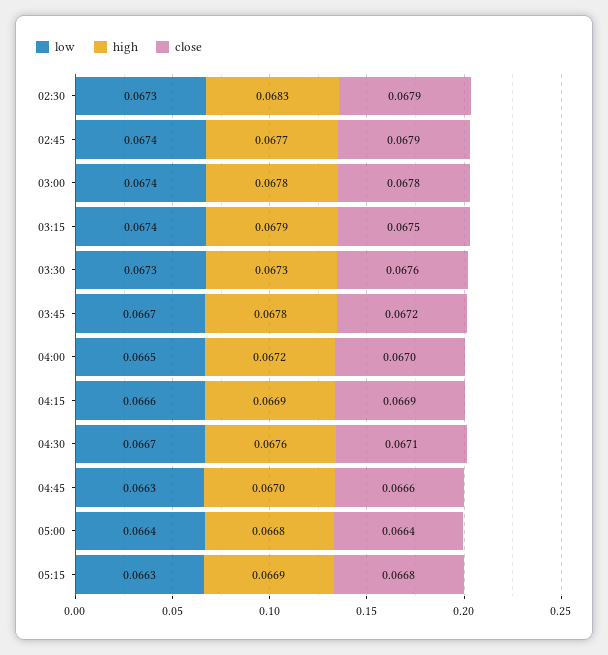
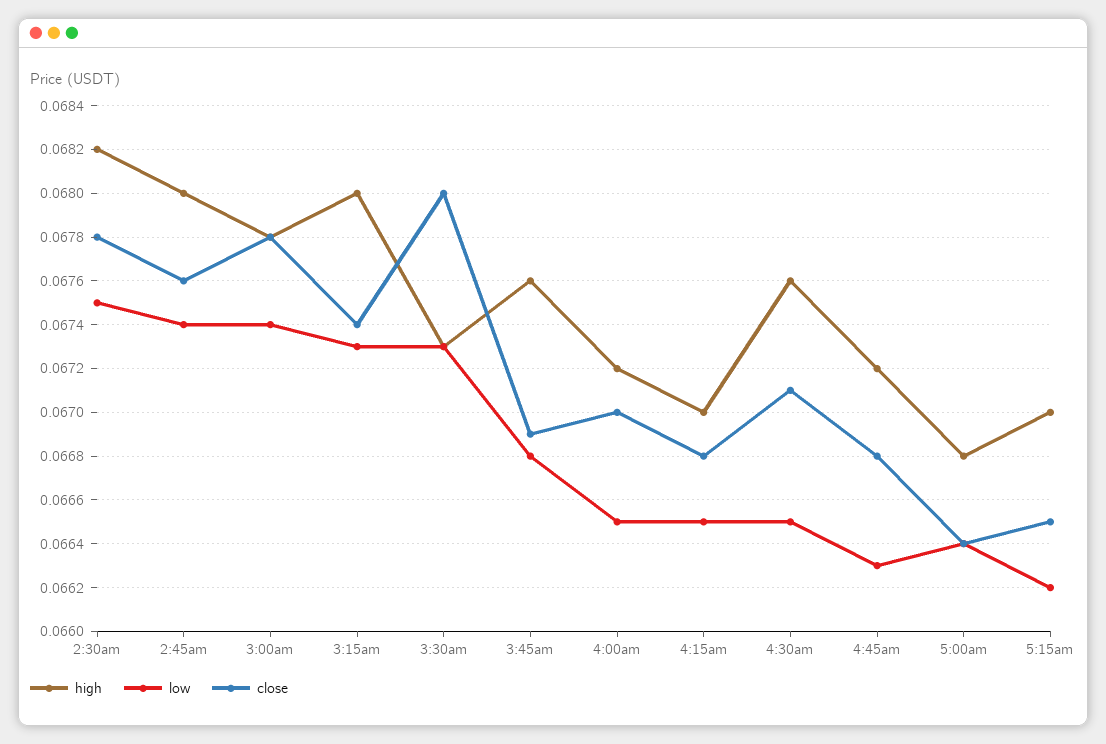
  {
    "low": {
-     "02:30": 0.0673,
+     "02:30": 0.0675,
      "02:45": 0.0674,
      "03:00": 0.0674,
-     "03:15": 0.0674,
+     "03:15": 0.0673,
      "03:30": 0.0673,
-     "03:45": 0.0667,
+     "03:45": 0.0668,
      "04:00": 0.0665,
-     "04:15": 0.0666,
+     "04:15": 0.0665,
-     "04:30": 0.0667,
+     "04:30": 0.0665,
      "04:45": 0.0663,
      "05:00": 0.0664,
-     "05:15": 0.0663
+     "05:15": 0.0662
    },
    "high": {
-     "02:30": 0.0683,
+     "02:30": 0.0682,
-     "02:45": 0.0677,
+     "02:45": 0.068,
      "03:00": 0.0678,
-     "03:15": 0.0679,
+     "03:15": 0.068,
      "03:30": 0.0673,
-     "03:45": 0.0678,
+     "03:45": 0.0676,
      "04:00": 0.0672,
-     "04:15": 0.0669,
+     "04:15": 0.067,
      "04:30": 0.0676,
-     "04:45": 0.067,
+     "04:45": 0.0672,
      "05:00": 0.0668,
-     "05:15": 0.0669
+     "05:15": 0.067
    },
    "close": {
-     "02:30": 0.0679,
+     "02:30": 0.0678,
-     "02:45": 0.0679,
+     "02:45": 0.0676,
      "03:00": 0.0678,
-     "03:15": 0.0675,
+     "03:15": 0.0674,
-     "03:30": 0.0676,
+     "03:30": 0.068,
-     "03:45": 0.0672,
+     "03:45": 0.0669,
      "04:00": 0.067,
-     "04:15": 0.0669,
+     "04:15": 0.0668,
      "04:30": 0.0671,
-     "04:45": 0.0666,
+     "04:45": 0.0668,
      "05:00": 0.0664,
-     "05:15": 0.0668
+     "05:15": 0.0665
    }
  }

